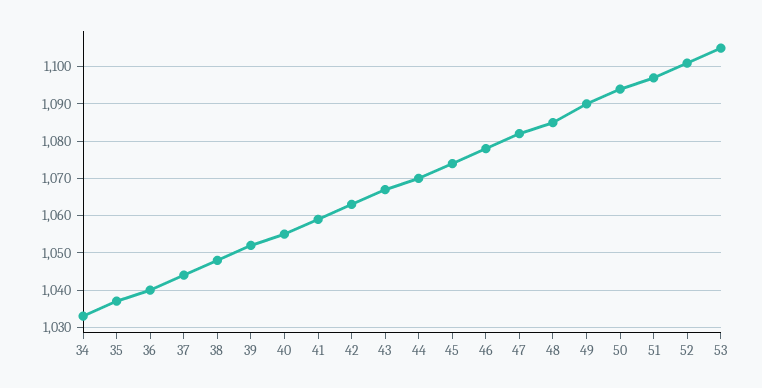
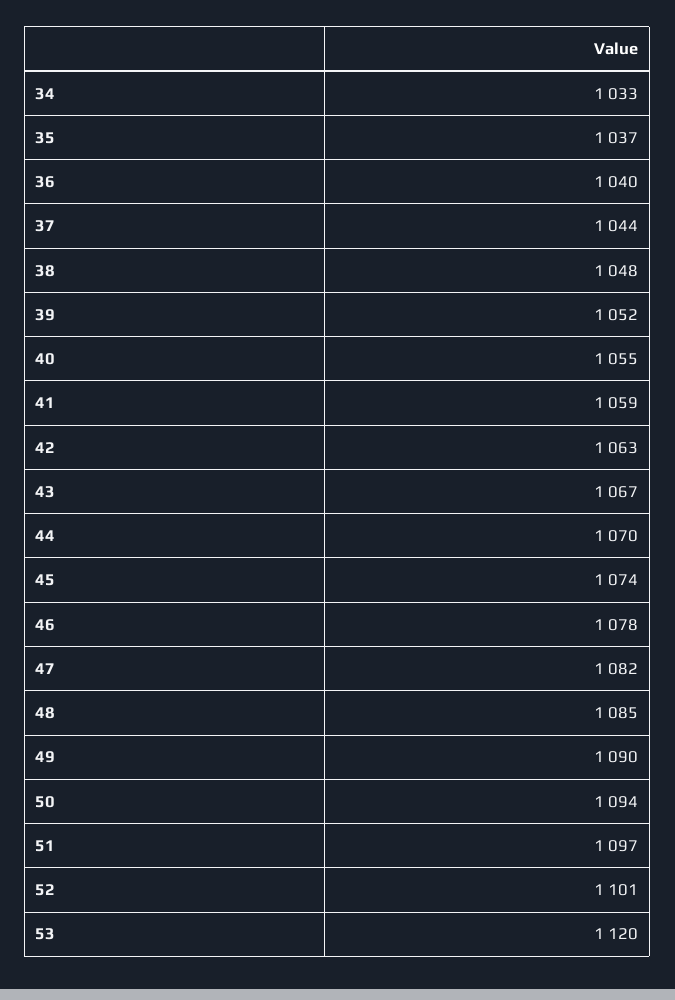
  {
    "34": 1033,
    "35": 1037,
    "36": 1040,
    "37": 1044,
    "38": 1048,
    "39": 1052,
    "40": 1055,
    "41": 1059,
    "42": 1063,
    "43": 1067,
    "44": 1070,
    "45": 1074,
    "46": 1078,
    "47": 1082,
    "48": 1085,
    "49": 1090,
    "50": 1094,
    "51": 1097,
    "52": 1101,
-   "53": 1105
+   "53": 1120
  }

